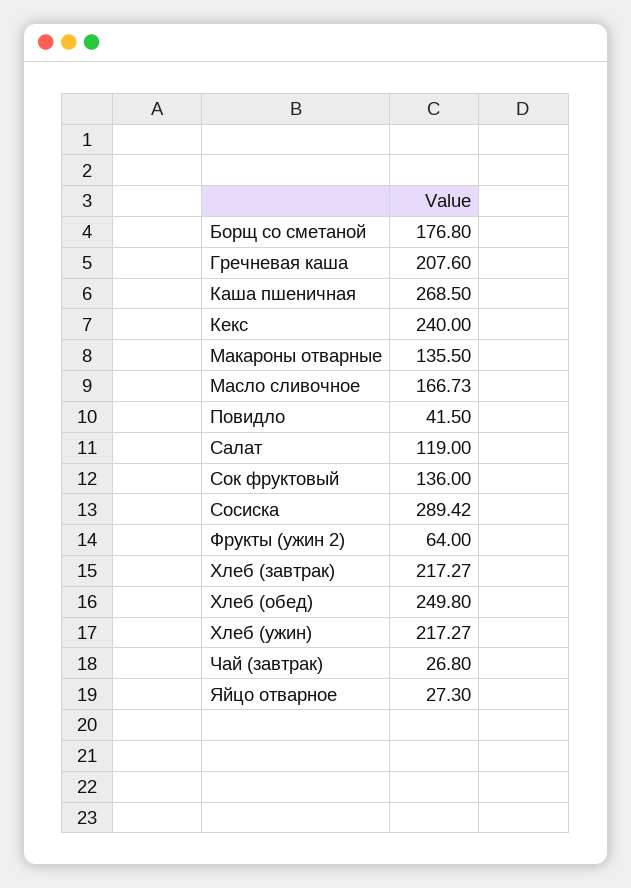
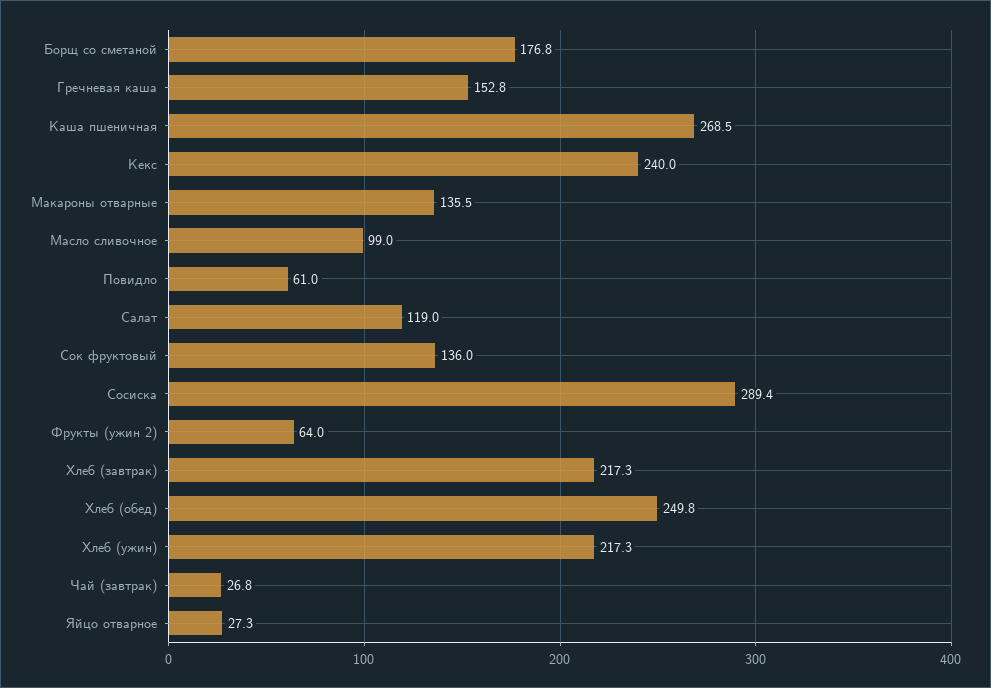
  {
    "Борщ со сметаной": 176.8,
-   "Гречневая каша": 207.6,
+   "Гречневая каша": 152.8,
    "Каша пшеничная": 268.5,
    "Кекс": 240,
    "Макароны отварные": 135.5,
-   "Масло сливочное": 166.73,
+   "Масло сливочное": 99,
-   "Повидло": 41.5,
+   "Повидло": 61,
    "Салат": 119,
    "Сок фруктовый": 136,
    "Сосиска": 289.42,
    "Фрукты (ужин 2)": 64,
    "Хлеб (завтрак)": 217.27,
    "Хлеб (обед)": 249.8,
    "Хлеб (ужин)": 217.27,
    "Чай (завтрак)": 26.8,
    "Яйцо отварное": 27.3
  }

